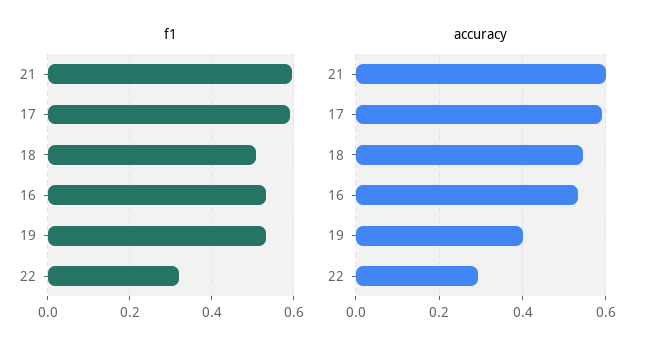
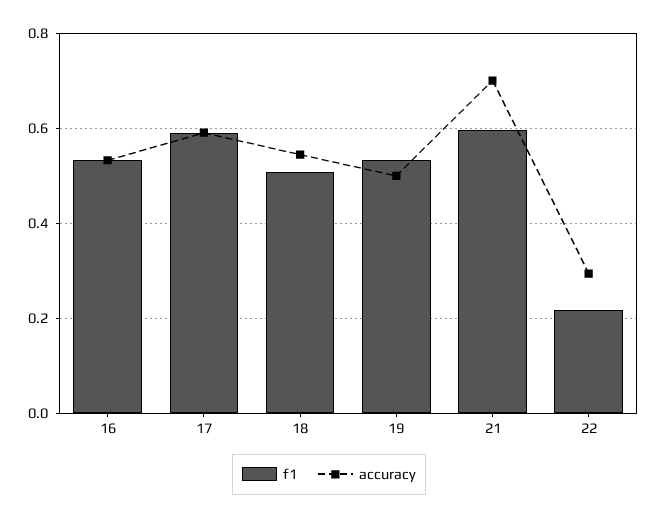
  {
    "f1": {
      "21": 0.6,
      "17": 0.6,
      "18": 0.5,
      "16": 0.54,
      "19": 0.54,
-     "22": 0.32
+     "22": 0.22
    },
    "accuracy": {
-     "21": 0.6,
+     "21": 0.7,
      "17": 0.6,
      "18": 0.54,
      "16": 0.54,
-     "19": 0.4,
+     "19": 0.5,
      "22": 0.3
    }
  }

